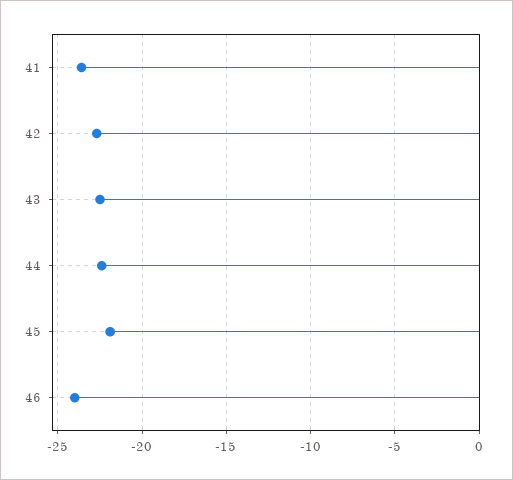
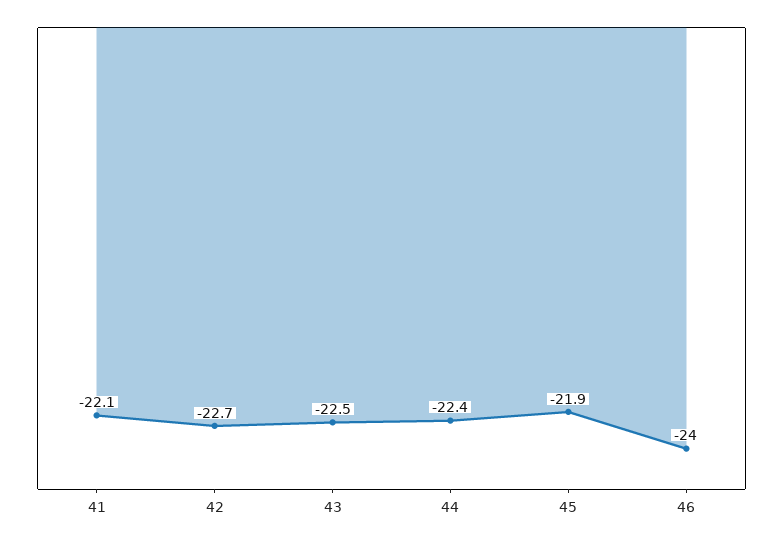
  {
-   "41": -23.5,
+   "41": -22.1,
    "42": -22.7,
    "43": -22.5,
    "44": -22.4,
    "45": -21.9,
    "46": -24
  }

